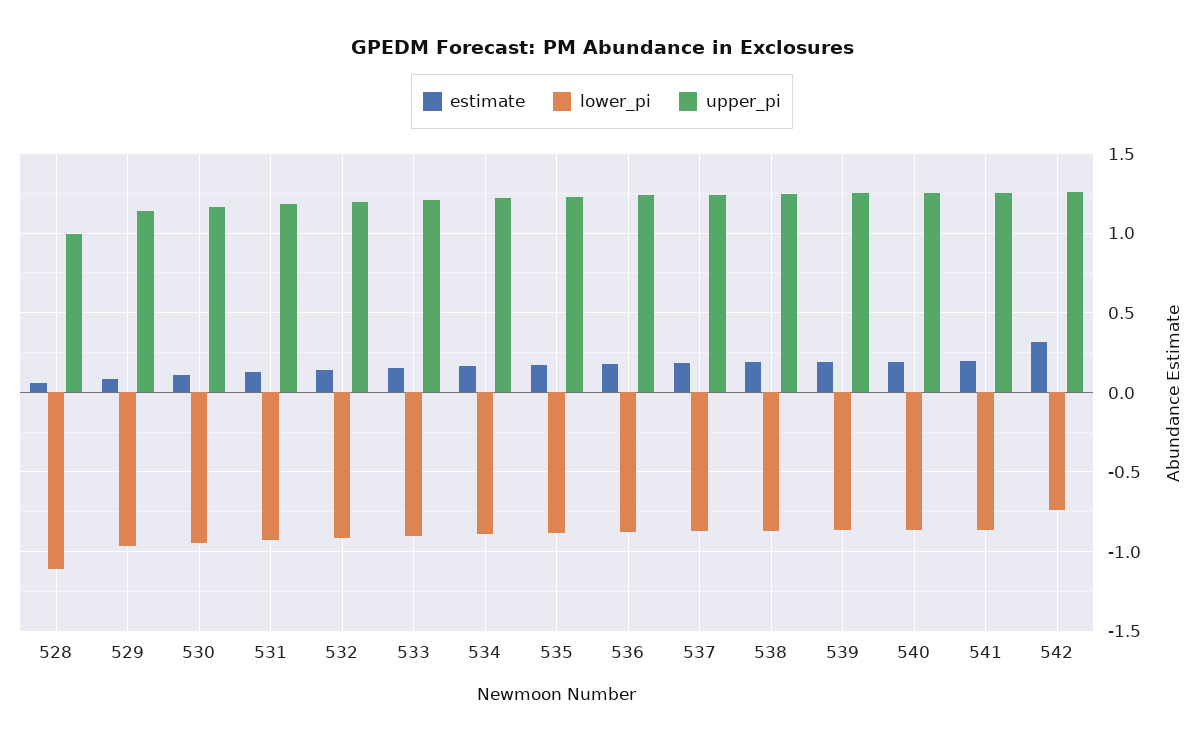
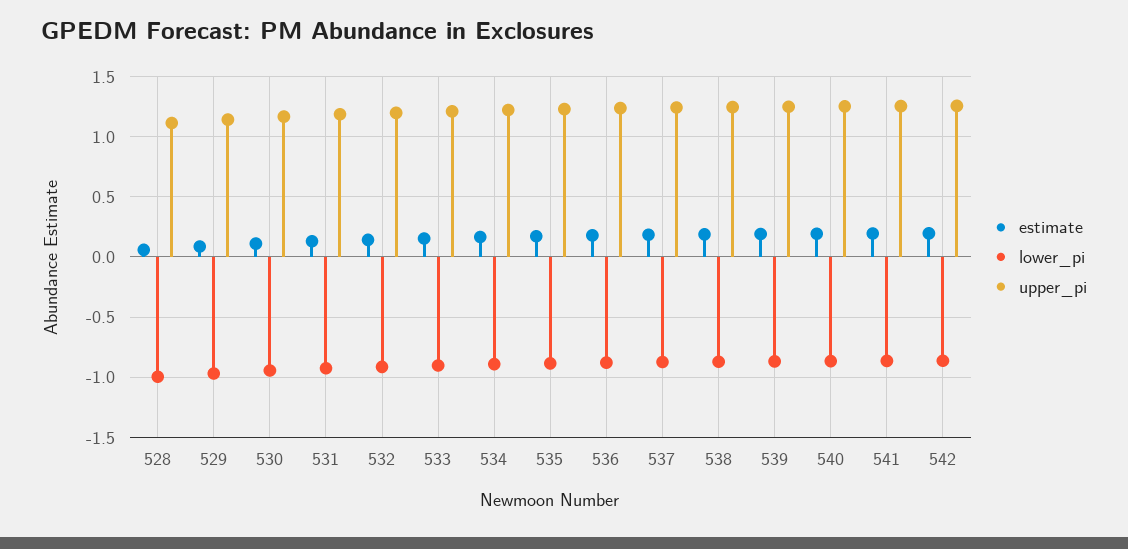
  {
    "estimate": {
      "528": 0.05,
      "529": 0.1,
      "530": 0.1,
      "531": 0.15,
      "532": 0.15,
      "533": 0.15,
      "534": 0.15,
      "535": 0.15,
      "536": 0.2,
      "537": 0.2,
      "538": 0.2,
      "539": 0.2,
      "540": 0.2,
      "541": 0.2,
-     "542": 0.3
+     "542": 0.2
    },
    "lower_pi": {
-     "528": -1.1,
+     "528": -1,
      "529": -0.95,
      "530": -0.95,
      "531": -0.9,
      "532": -0.9,
      "533": -0.9,
      "534": -0.9,
      "535": -0.9,
      "536": -0.9,
      "537": -0.85,
      "538": -0.85,
      "539": -0.85,
      "540": -0.85,
      "541": -0.85,
-     "542": -0.75
+     "542": -0.85
    },
    "upper_pi": {
-     "528": 1,
+     "528": 1.1,
      "529": 1.15,
      "530": 1.15,
      "531": 1.2,
      "532": 1.2,
      "533": 1.2,
      "534": 1.2,
      "535": 1.25,
      "536": 1.25,
      "537": 1.25,
      "538": 1.25,
      "539": 1.25,
      "540": 1.25,
      "541": 1.25,
      "542": 1.25
    }
  }

